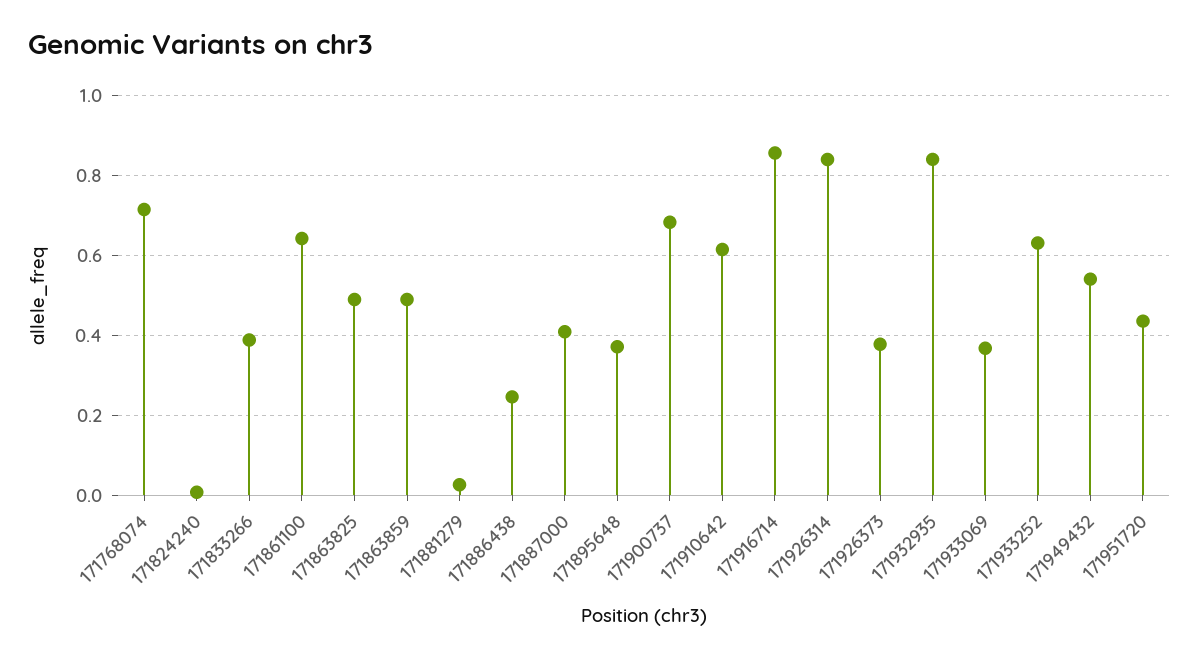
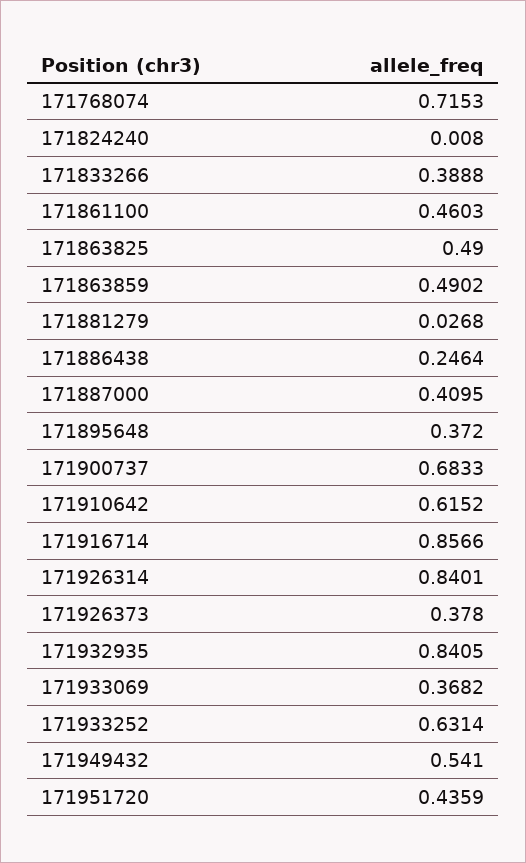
  {
    "171768074": 0.7153,
    "171824240": 0.008,
    "171833266": 0.3888,
-   "171861100": 0.64,
+   "171861100": 0.4603,
    "171863825": 0.49,
    "171863859": 0.4902,
    "171881279": 0.0268,
    "171886438": 0.2464,
    "171887000": 0.4095,
    "171895648": 0.372,
    "171900737": 0.6833,
    "171910642": 0.6152,
    "171916714": 0.8566,
    "171926314": 0.8401,
    "171926373": 0.378,
    "171932935": 0.8405,
    "171933069": 0.3682,
    "171933252": 0.6314,
    "171949432": 0.541,
    "171951720": 0.4359
  }

